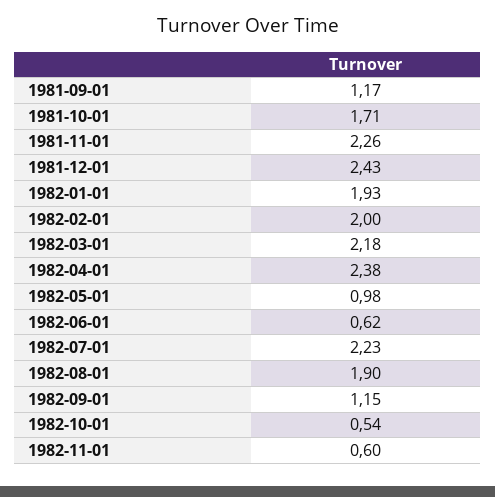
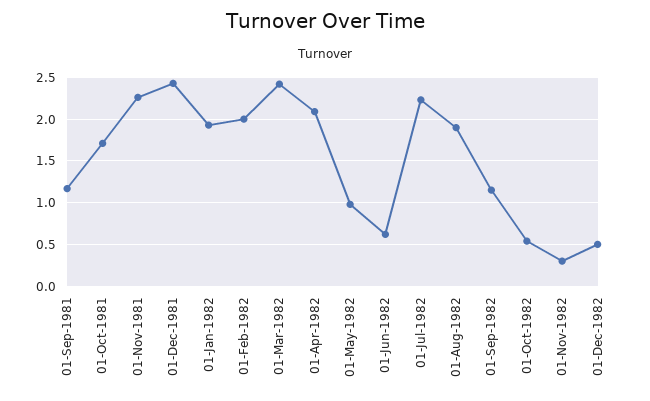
  {
    "1981-09-01": 1.17,
    "1981-10-01": 1.71,
    "1981-11-01": 2.26,
    "1981-12-01": 2.43,
    "1982-01-01": 1.93,
    "1982-02-01": 2,
-   "1982-03-01": 2.18,
+   "1982-03-01": 2.4,
-   "1982-04-01": 2.38,
+   "1982-04-01": 2.1,
    "1982-05-01": 0.98,
    "1982-06-01": 0.62,
    "1982-07-01": 2.23,
    "1982-08-01": 1.9,
    "1982-09-01": 1.15,
    "1982-10-01": 0.54,
-   "1982-11-01": 0.6
+   "1982-11-01": 0.3,
+   "01-Dec-1982": 0.5
  }

